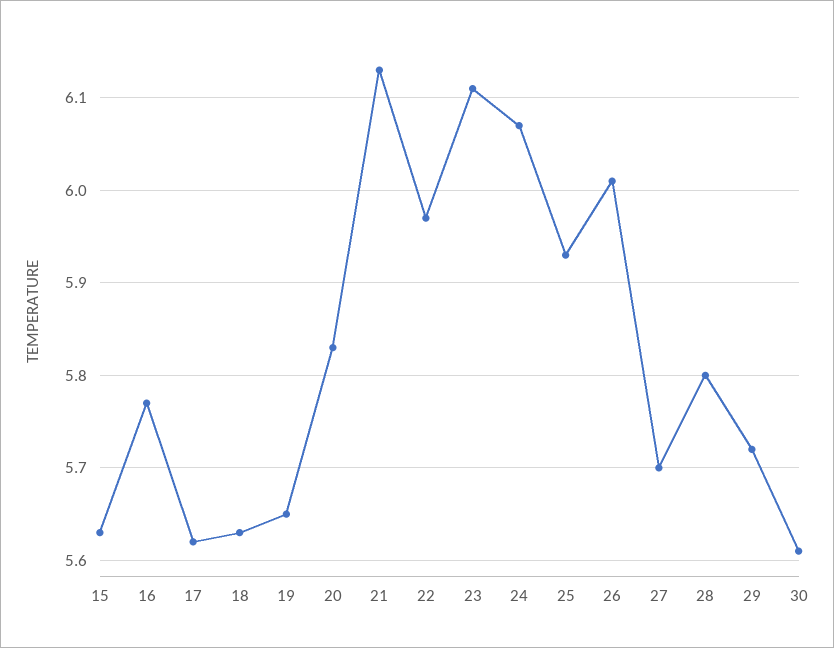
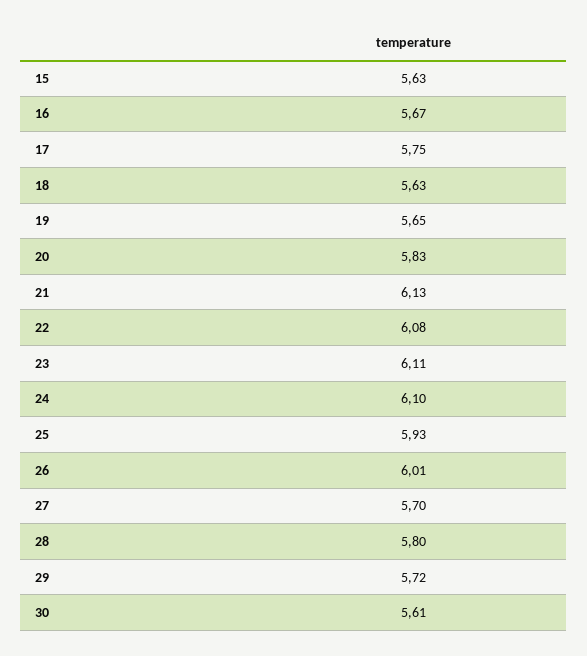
  {
    "15": 5.63,
-   "16": 5.77,
+   "16": 5.67,
-   "17": 5.62,
+   "17": 5.75,
    "18": 5.63,
    "19": 5.65,
    "20": 5.83,
    "21": 6.13,
-   "22": 5.97,
+   "22": 6.08,
    "23": 6.11,
-   "24": 6.07,
+   "24": 6.1,
    "25": 5.93,
    "26": 6.01,
    "27": 5.7,
    "28": 5.8,
    "29": 5.72,
    "30": 5.61
  }

